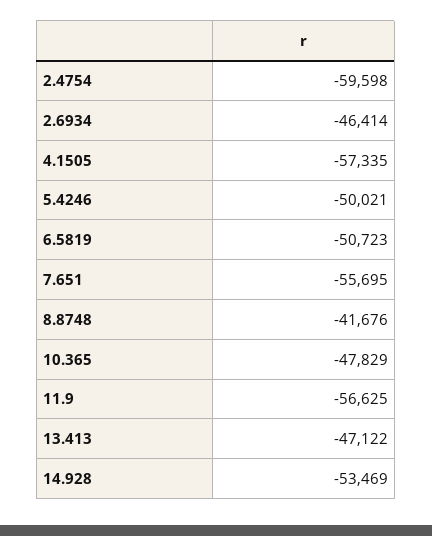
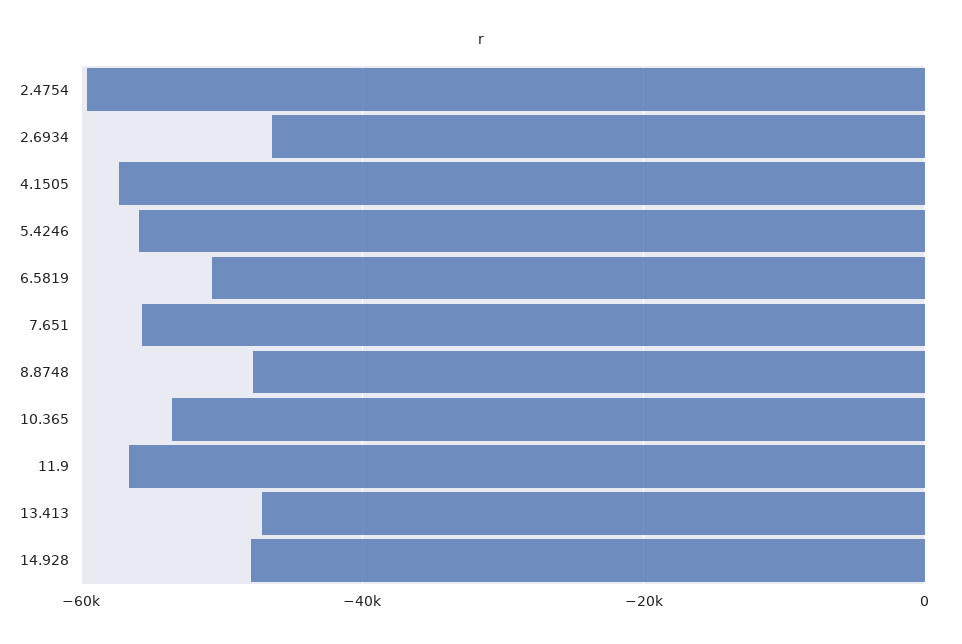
  {
    "2.4754": -59598,
    "2.6934": -46414,
    "4.1505": -57335,
-   "5.4246": -50021,
+   "5.4246": -56000,
    "6.5819": -50723,
    "7.651": -55695,
-   "8.8748": -41676,
+   "8.8748": -48000,
-   "10.365": -47829,
+   "10.365": -54000,
    "11.9": -56625,
    "13.413": -47122,
-   "14.928": -53469
+   "14.928": -48000
  }

